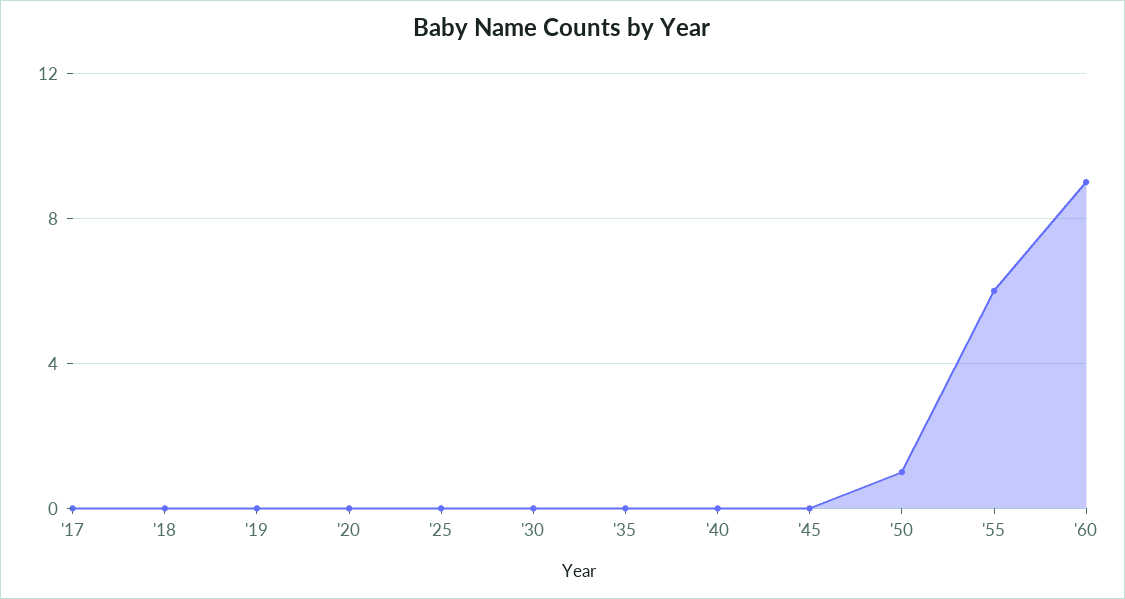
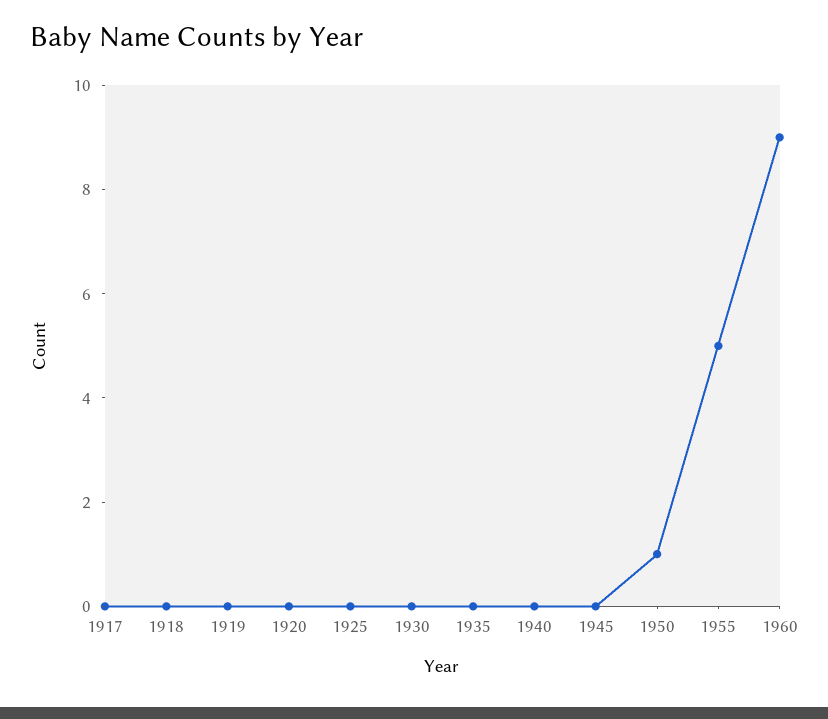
  {
    "'17": 0,
    "'18": 0,
    "'19": 0,
    "'20": 0,
    "'25": 0,
    "'30": 0,
    "'35": 0,
    "'40": 0,
    "'45": 0,
    "'50": 1,
-   "'55": 6,
+   "'55": 5,
    "'60": 9
  }

